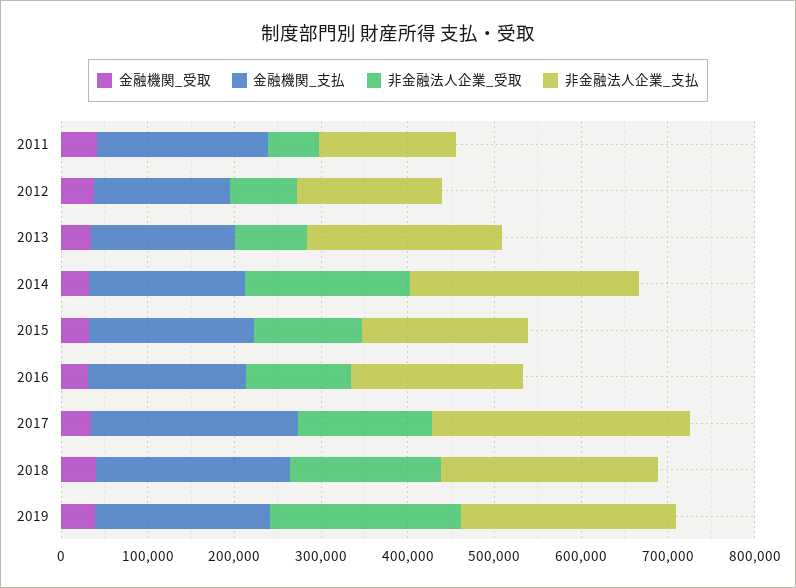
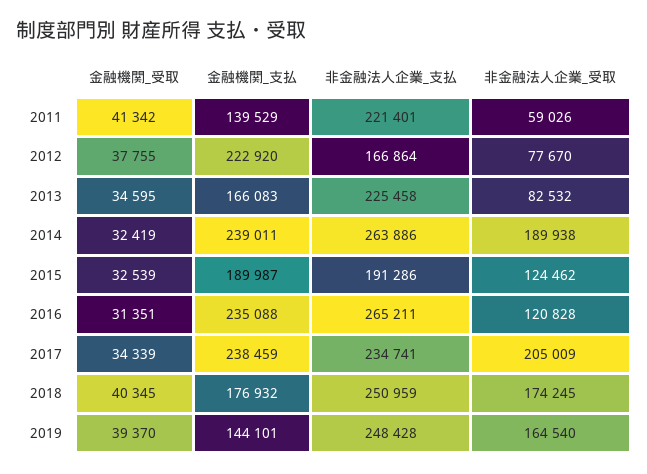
  {
    "金融機関_受取": {
      "2011": 41342,
      "2012": 37755,
      "2013": 34595,
      "2014": 32419,
      "2015": 32539,
      "2016": 31351,
      "2017": 34339,
      "2018": 40345,
      "2019": 39370
    },
    "金融機関_支払": {
-     "2011": 200000,
+     "2011": 139529,
-     "2012": 160000,
+     "2012": 222920,
      "2013": 166083,
-     "2014": 180000,
+     "2014": 239011,
      "2015": 189987,
-     "2016": 180000,
+     "2016": 235088,
      "2017": 238459,
-     "2018": 220000,
+     "2018": 176932,
-     "2019": 200000
+     "2019": 144101
    },
    "非金融法人企業_受取": {
      "2011": 59026,
      "2012": 77670,
      "2013": 82532,
      "2014": 189938,
      "2015": 124462,
      "2016": 120828,
-     "2017": 160000,
+     "2017": 205009,
      "2018": 174245,
-     "2019": 220000
+     "2019": 164540
    },
    "非金融法人企業_支払": {
-     "2011": 160000,
+     "2011": 221401,
      "2012": 166864,
      "2013": 225458,
      "2014": 263886,
      "2015": 191286,
-     "2016": 200000,
+     "2016": 265211,
-     "2017": 300000,
+     "2017": 234741,
      "2018": 250959,
      "2019": 248428
    }
  }

